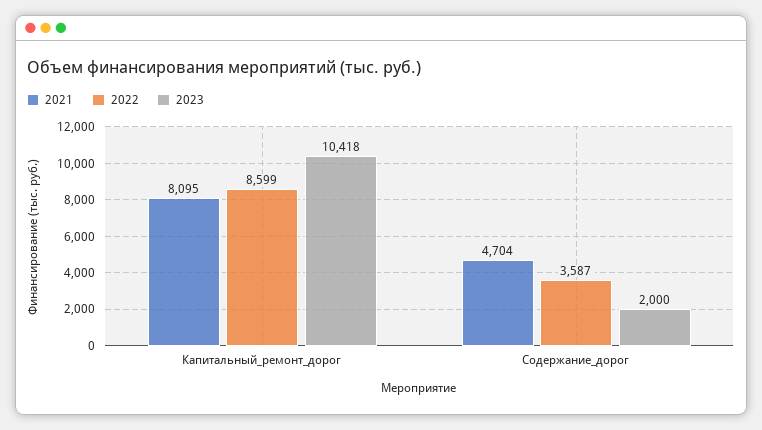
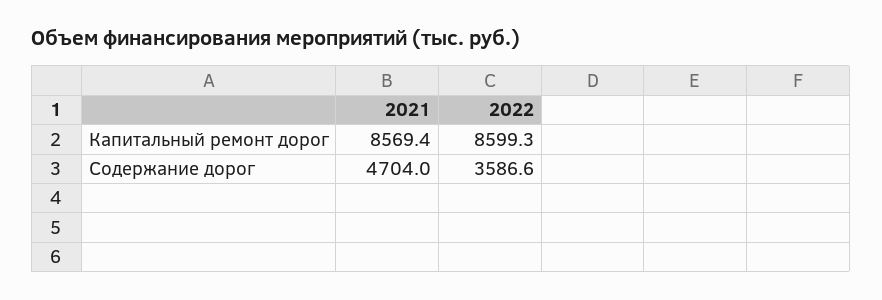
  {
    "2021": {
-     "Капитальный_ремонт_дорог": 8095,
+     "Капитальный_ремонт_дорог": 8569.4,
      "Содержание_дорог": 4704
    },
    "2022": {
      "Капитальный_ремонт_дорог": 8599.3,
      "Содержание_дорог": 3586.6
-   },
+   }
-   "2023": {
-     "Капитальный_ремонт_дорог": 10418,
-     "Содержание_дорог": 2000
-   }
  }

